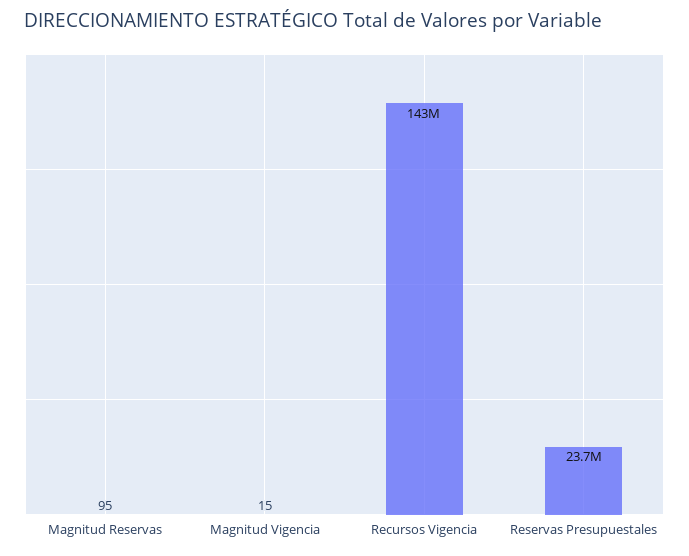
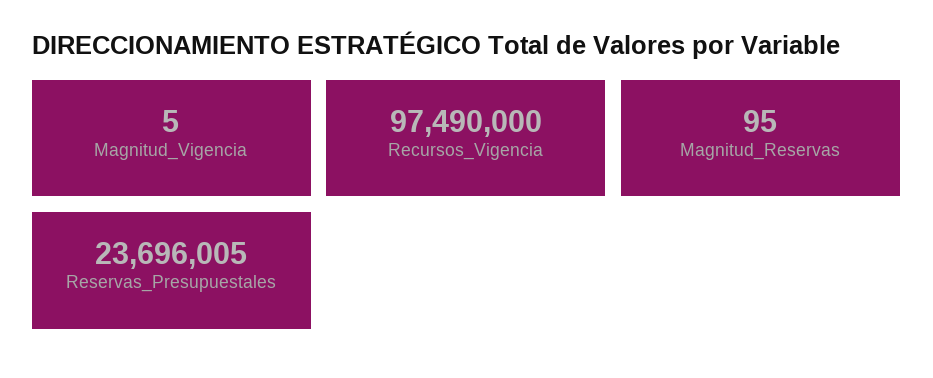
  {
    "Magnitud Reservas": 95,
-   "Magnitud Vigencia": 15,
+   "Magnitud Vigencia": 5,
-   "Recursos Vigencia": 143000000,
+   "Recursos Vigencia": 97490000,
    "Reservas Presupuestales": 23696005
  }

